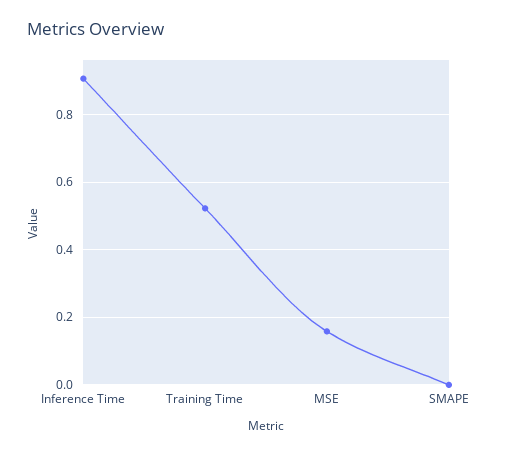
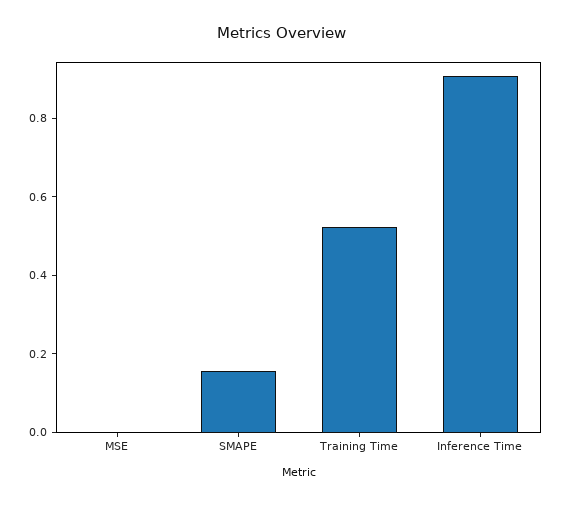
  {
    "Inference Time": 0.9,
    "Training Time": 0.52,
-   "MSE": 0.16,
+   "MSE": 0,
-   "SMAPE": 0
+   "SMAPE": 0.15
  }

